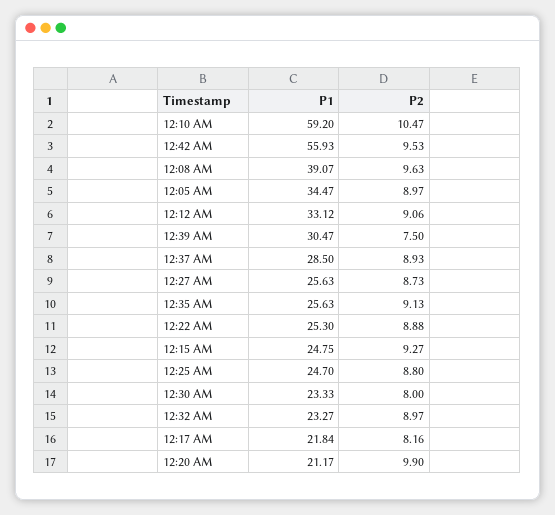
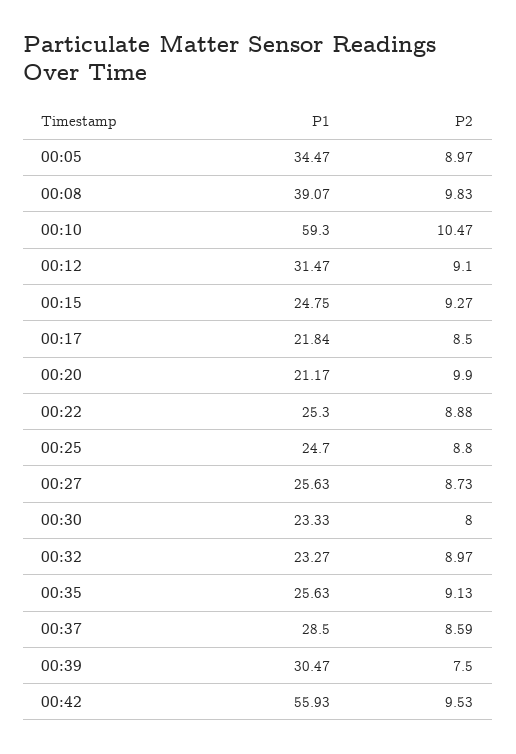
  {
    "P1": {
-     "12:10 AM": 59.2,
+     "12:10 AM": 59.3,
      "12:42 AM": 55.93,
      "12:08 AM": 39.07,
      "12:05 AM": 34.47,
-     "12:12 AM": 33.12,
+     "12:12 AM": 31.47,
      "12:39 AM": 30.47,
      "12:37 AM": 28.5,
      "12:27 AM": 25.63,
      "12:35 AM": 25.63,
      "12:22 AM": 25.3,
      "12:15 AM": 24.75,
      "12:25 AM": 24.7,
      "12:30 AM": 23.33,
      "12:32 AM": 23.27,
      "12:17 AM": 21.84,
      "12:20 AM": 21.17
    },
    "P2": {
      "12:10 AM": 10.47,
      "12:42 AM": 9.53,
-     "12:08 AM": 9.63,
+     "12:08 AM": 9.83,
      "12:05 AM": 8.97,
-     "12:12 AM": 9.06,
+     "12:12 AM": 9.1,
      "12:39 AM": 7.5,
-     "12:37 AM": 8.93,
+     "12:37 AM": 8.59,
      "12:27 AM": 8.73,
      "12:35 AM": 9.13,
      "12:22 AM": 8.88,
      "12:15 AM": 9.27,
      "12:25 AM": 8.8,
      "12:30 AM": 8,
      "12:32 AM": 8.97,
-     "12:17 AM": 8.16,
+     "12:17 AM": 8.5,
      "12:20 AM": 9.9
    }
  }

